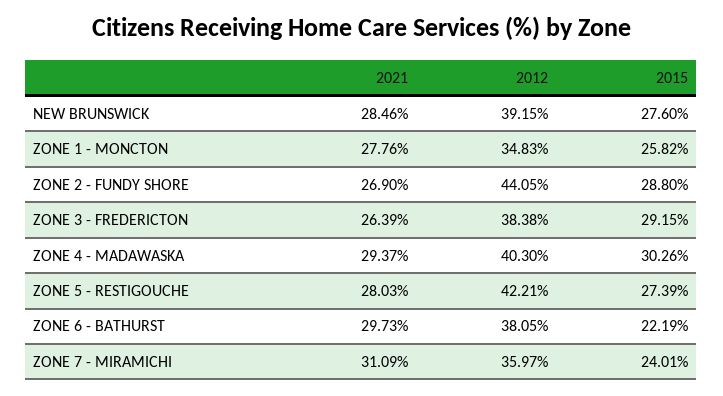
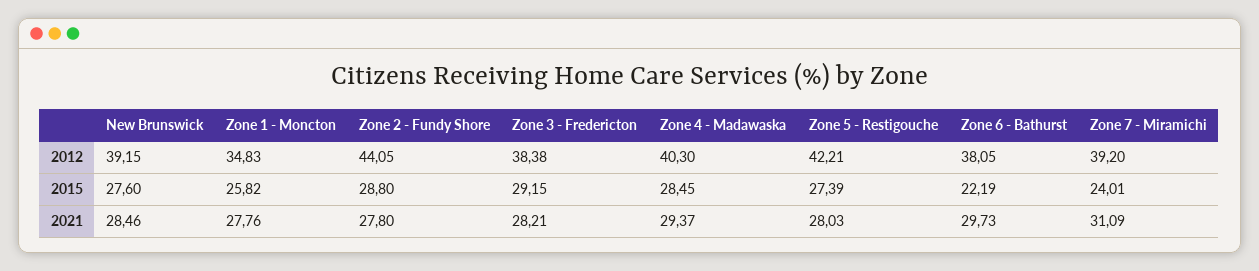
  {
    "2021": {
      "NEW BRUNSWICK": 28.46,
      "ZONE 1 - MONCTON": 27.76,
-     "ZONE 2 - FUNDY SHORE": 26.9,
+     "ZONE 2 - FUNDY SHORE": 27.8,
-     "ZONE 3 - FREDERICTON": 26.39,
+     "ZONE 3 - FREDERICTON": 28.21,
      "ZONE 4 - MADAWASKA": 29.37,
      "ZONE 5 - RESTIGOUCHE": 28.03,
      "ZONE 6 - BATHURST": 29.73,
      "ZONE 7 - MIRAMICHI": 31.09
    },
    "2012": {
      "NEW BRUNSWICK": 39.15,
      "ZONE 1 - MONCTON": 34.83,
      "ZONE 2 - FUNDY SHORE": 44.05,
      "ZONE 3 - FREDERICTON": 38.38,
      "ZONE 4 - MADAWASKA": 40.3,
      "ZONE 5 - RESTIGOUCHE": 42.21,
      "ZONE 6 - BATHURST": 38.05,
-     "ZONE 7 - MIRAMICHI": 35.97
+     "ZONE 7 - MIRAMICHI": 39.2
    },
    "2015": {
      "NEW BRUNSWICK": 27.6,
      "ZONE 1 - MONCTON": 25.82,
      "ZONE 2 - FUNDY SHORE": 28.8,
      "ZONE 3 - FREDERICTON": 29.15,
-     "ZONE 4 - MADAWASKA": 30.26,
+     "ZONE 4 - MADAWASKA": 28.45,
      "ZONE 5 - RESTIGOUCHE": 27.39,
      "ZONE 6 - BATHURST": 22.19,
      "ZONE 7 - MIRAMICHI": 24.01
    }
  }

